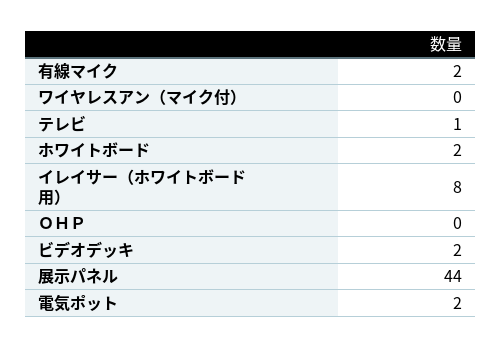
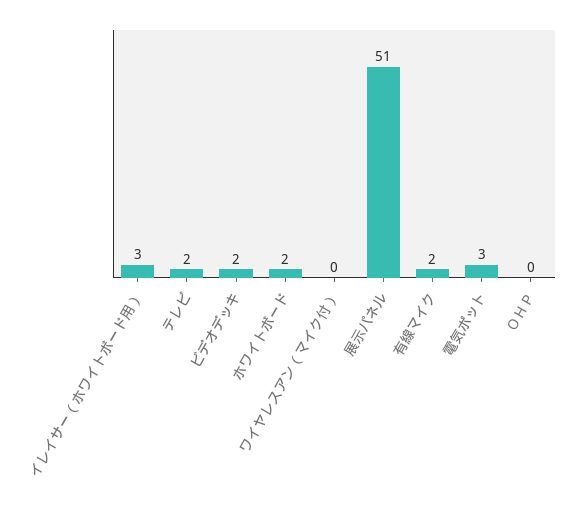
  {
    "有線マイク": 2,
    "ワイヤレスアン（マイク付）": 0,
-   "テレビ": 1,
+   "テレビ": 2,
    "ホワイトボード": 2,
-   "イレイサー（ホワイトボード用）": 8,
+   "イレイサー（ホワイトボード用）": 3,
    "ＯＨＰ": 0,
    "ビデオデッキ": 2,
-   "展示パネル": 44,
+   "展示パネル": 51,
-   "電気ポット": 2
+   "電気ポット": 3
  }

